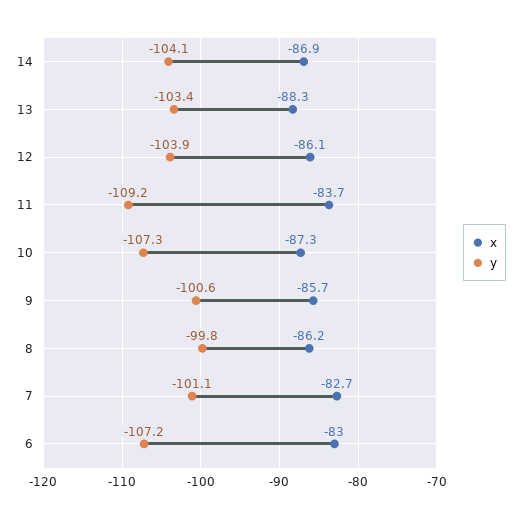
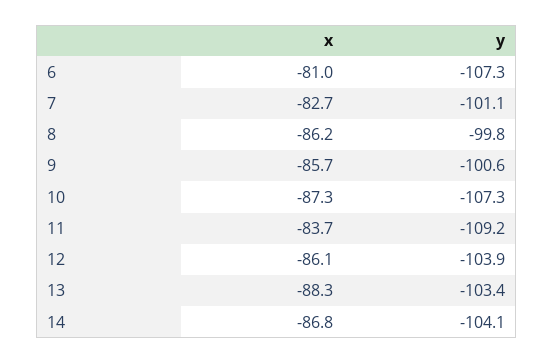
  {
    "x": {
-     "14": -86.9,
+     "14": -86.8,
      "13": -88.3,
      "12": -86.1,
      "11": -83.7,
      "10": -87.3,
      "9": -85.7,
      "8": -86.2,
      "7": -82.7,
-     "6": -83
+     "6": -81
    },
    "y": {
      "14": -104.1,
      "13": -103.4,
      "12": -103.9,
      "11": -109.2,
      "10": -107.3,
      "9": -100.6,
      "8": -99.8,
      "7": -101.1,
-     "6": -107.2
+     "6": -107.3
    }
  }

